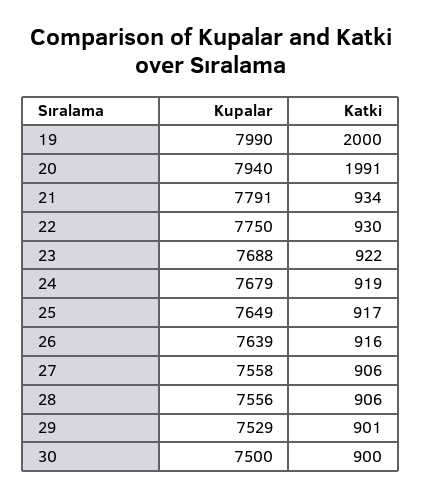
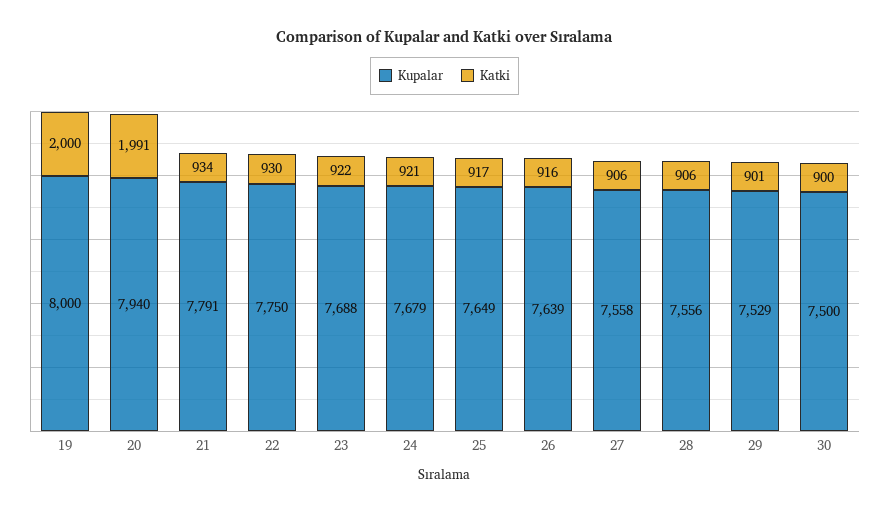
  {
    "Kupalar": {
-     "19": 7990,
+     "19": 8000,
      "20": 7940,
      "21": 7791,
      "22": 7750,
      "23": 7688,
      "24": 7679,
      "25": 7649,
      "26": 7639,
      "27": 7558,
      "28": 7556,
      "29": 7529,
      "30": 7500
    },
    "Katki": {
      "19": 2000,
      "20": 1991,
      "21": 934,
      "22": 930,
      "23": 922,
-     "24": 919,
+     "24": 921,
      "25": 917,
      "26": 916,
      "27": 906,
      "28": 906,
      "29": 901,
      "30": 900
    }
  }

